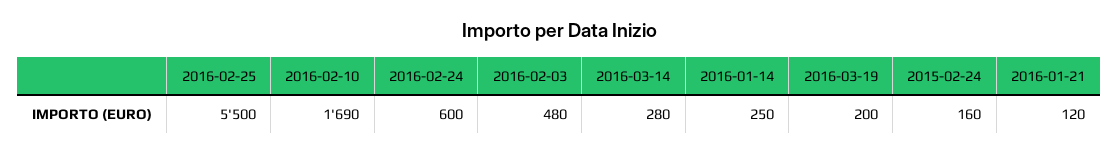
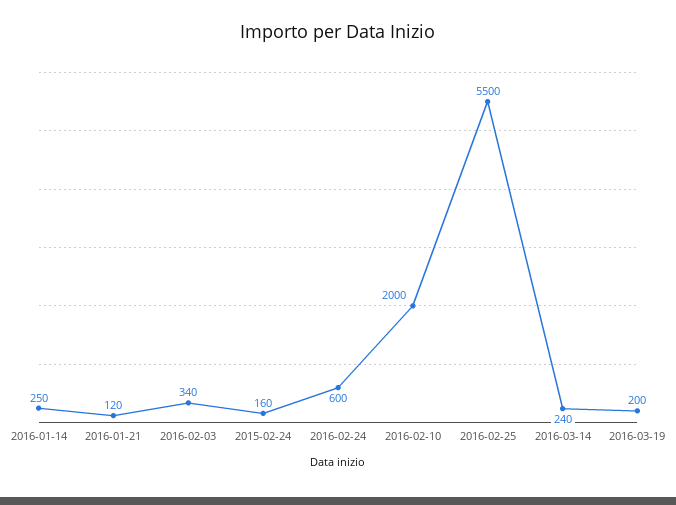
  {
    "2016-02-25": 5500,
-   "2016-02-10": 1690,
+   "2016-02-10": 2000,
    "2016-02-24": 600,
-   "2016-02-03": 480,
+   "2016-02-03": 340,
-   "2016-03-14": 280,
+   "2016-03-14": 240,
    "2016-01-14": 250,
    "2016-03-19": 200,
    "2015-02-24": 160,
    "2016-01-21": 120
  }

